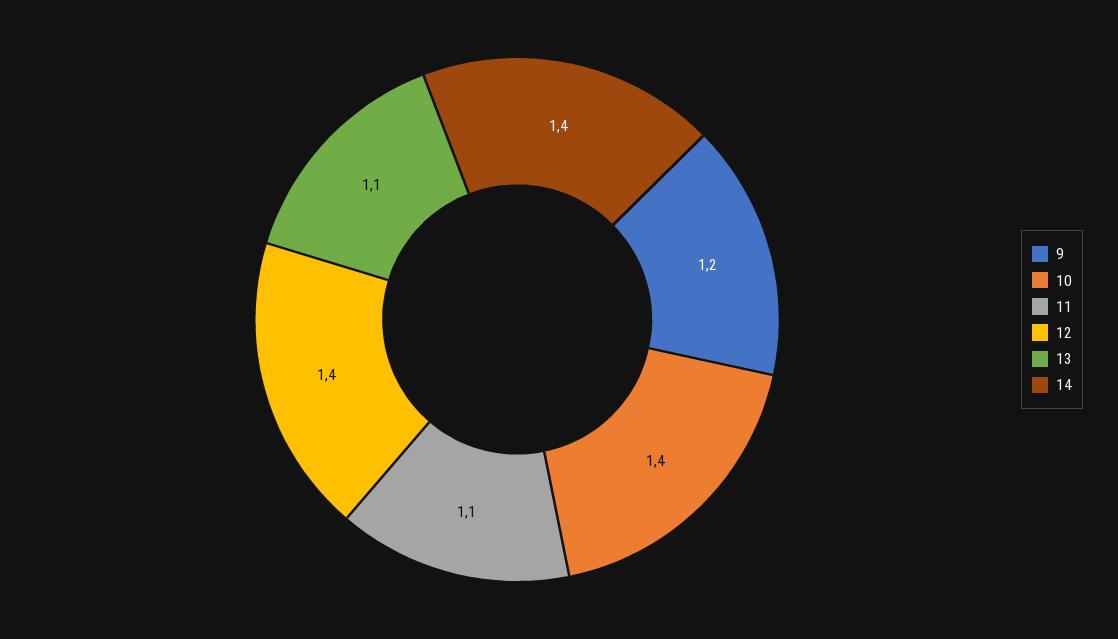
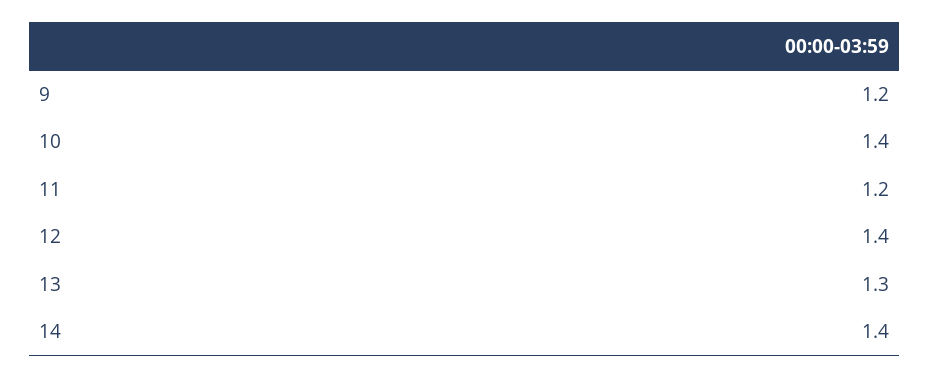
  {
    "9": 1.2,
    "10": 1.4,
-   "11": 1.1,
+   "11": 1.2,
    "12": 1.4,
-   "13": 1.1,
+   "13": 1.3,
    "14": 1.4
  }

